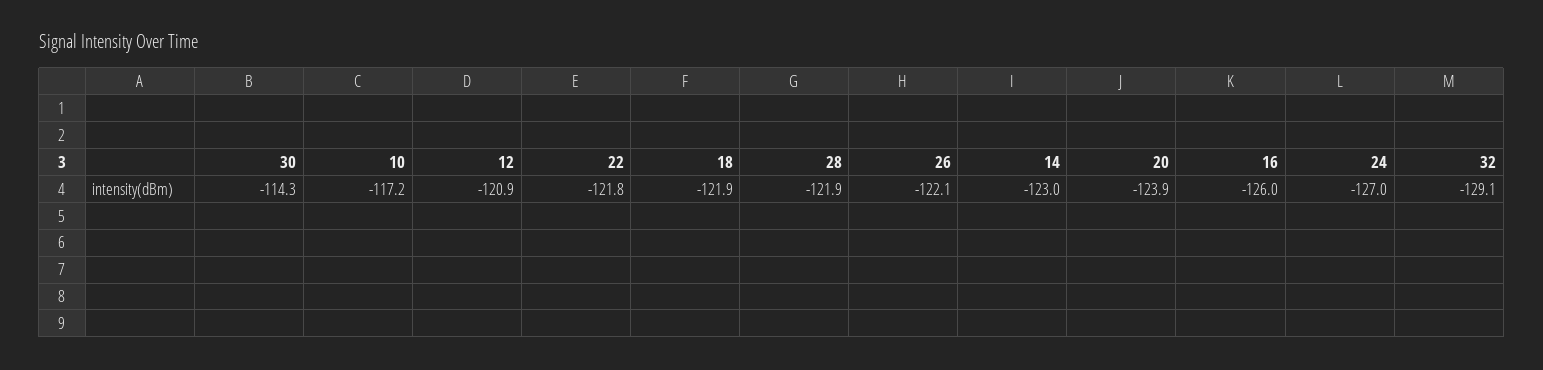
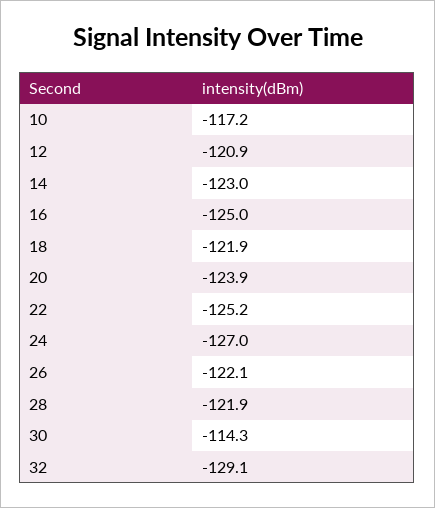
  {
    "30": -114.3,
    "10": -117.2,
    "12": -120.9,
-   "22": -121.8,
+   "22": -125.2,
    "18": -121.9,
    "28": -121.9,
    "26": -122.1,
    "14": -123,
    "20": -123.9,
-   "16": -126,
+   "16": -125,
    "24": -127,
    "32": -129.1
  }

